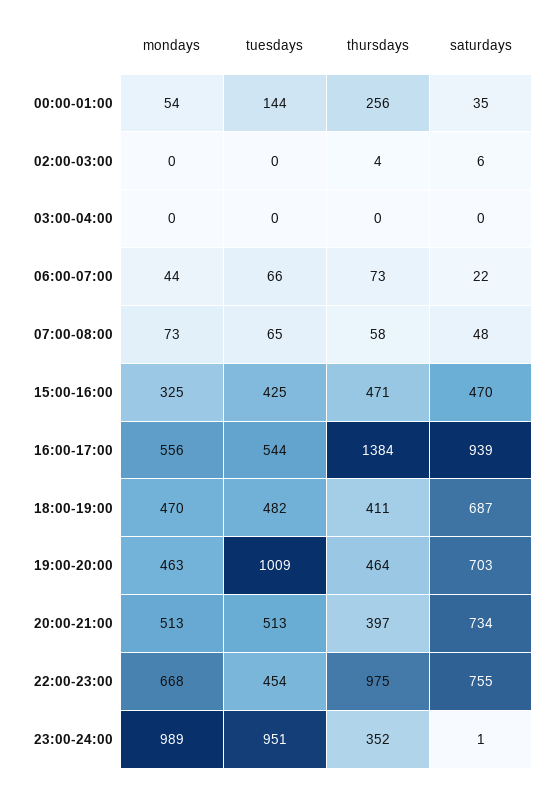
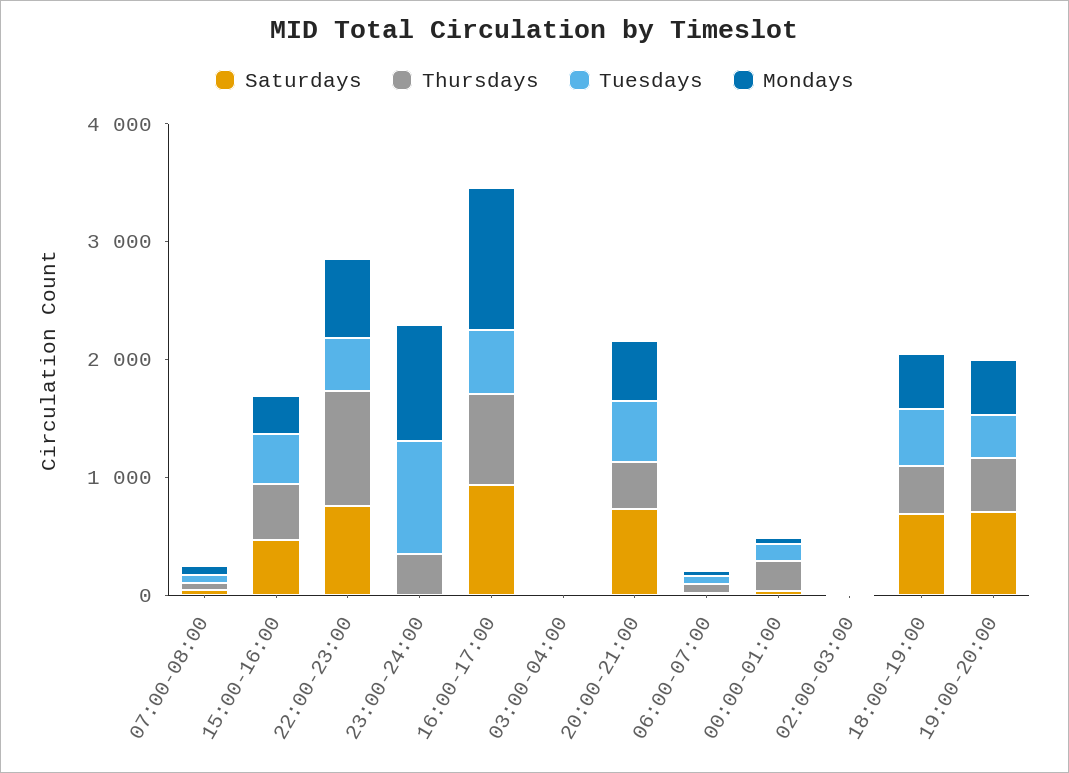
  {
    "mondays": {
      "00:00-01:00": 54,
      "02:00-03:00": 0,
      "03:00-04:00": 0,
      "06:00-07:00": 44,
      "07:00-08:00": 73,
      "15:00-16:00": 325,
-     "16:00-17:00": 556,
+     "16:00-17:00": 1200,
      "18:00-19:00": 470,
      "19:00-20:00": 463,
      "20:00-21:00": 513,
      "22:00-23:00": 668,
      "23:00-24:00": 989
    },
    "tuesdays": {
      "00:00-01:00": 144,
      "02:00-03:00": 0,
      "03:00-04:00": 0,
      "06:00-07:00": 66,
      "07:00-08:00": 65,
      "15:00-16:00": 425,
      "16:00-17:00": 544,
      "18:00-19:00": 482,
-     "19:00-20:00": 1009,
+     "19:00-20:00": 400,
      "20:00-21:00": 513,
      "22:00-23:00": 454,
      "23:00-24:00": 951
    },
    "thursdays": {
      "00:00-01:00": 256,
      "02:00-03:00": 4,
      "03:00-04:00": 0,
      "06:00-07:00": 73,
      "07:00-08:00": 58,
      "15:00-16:00": 471,
-     "16:00-17:00": 1384,
+     "16:00-17:00": 800,
      "18:00-19:00": 411,
      "19:00-20:00": 464,
      "20:00-21:00": 397,
      "22:00-23:00": 975,
      "23:00-24:00": 352
    },
    "saturdays": {
      "00:00-01:00": 35,
      "02:00-03:00": 6,
      "03:00-04:00": 0,
      "06:00-07:00": 22,
      "07:00-08:00": 48,
      "15:00-16:00": 470,
      "16:00-17:00": 939,
      "18:00-19:00": 687,
      "19:00-20:00": 703,
      "20:00-21:00": 734,
      "22:00-23:00": 755,
      "23:00-24:00": 1
    }
  }

